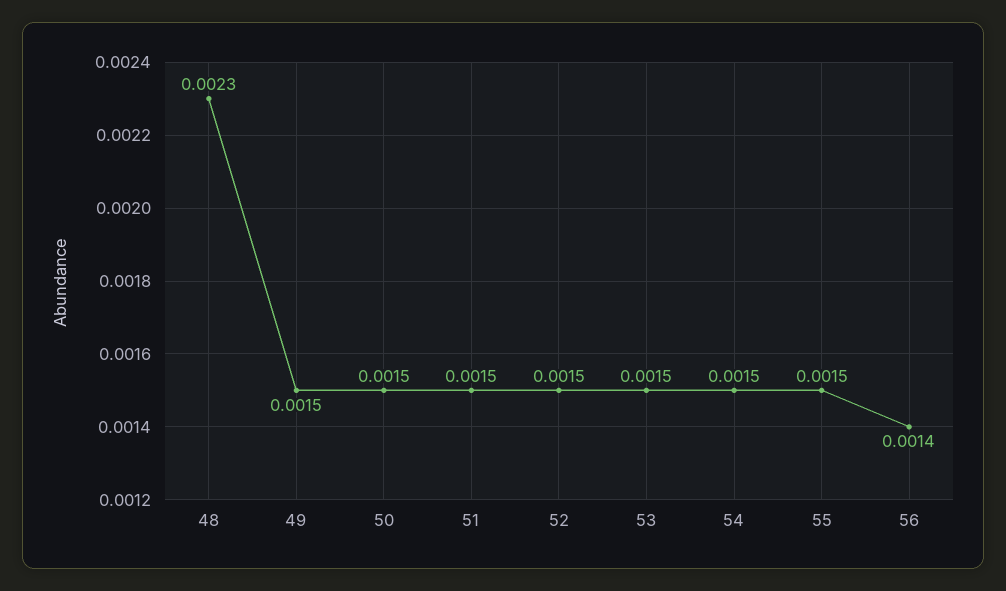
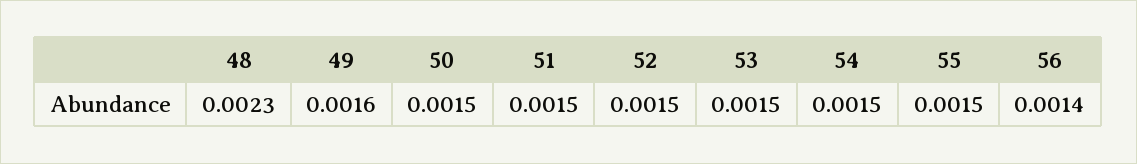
  {
    "48": 0.0023,
-   "49": 0.0015,
+   "49": 0.0016,
    "50": 0.0015,
    "51": 0.0015,
    "52": 0.0015,
    "53": 0.0015,
    "54": 0.0015,
    "55": 0.0015,
    "56": 0.0014
  }

